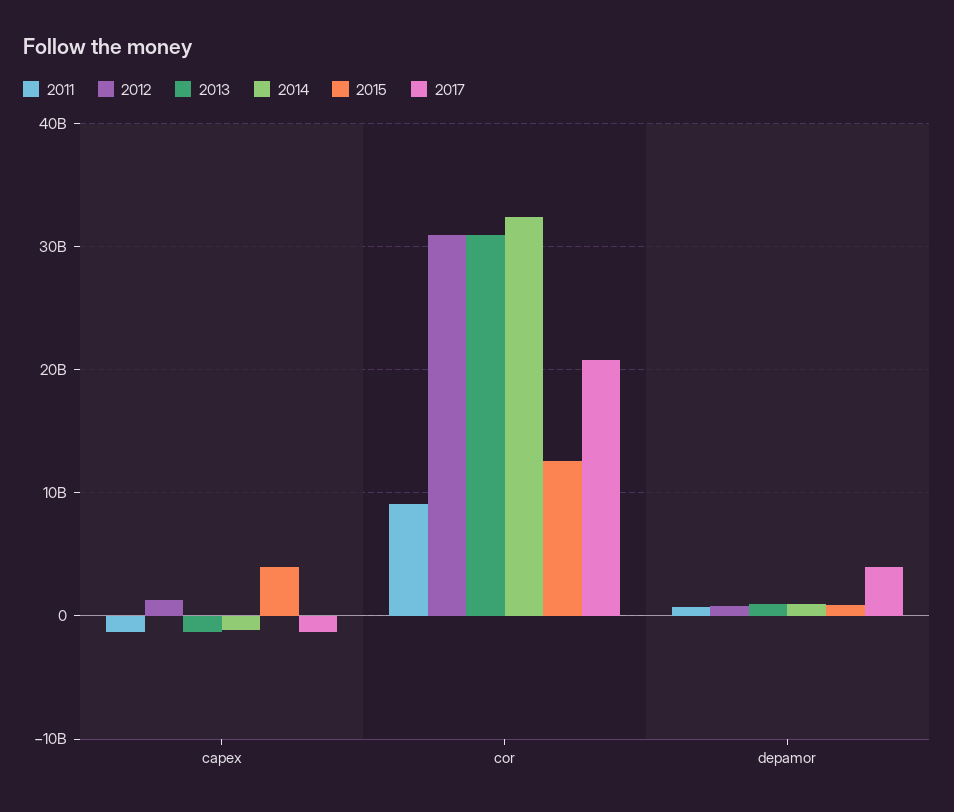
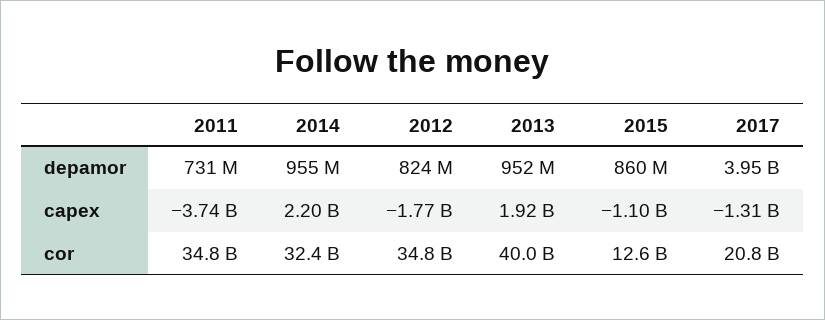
  {
    "2011": {
-     "capex": -1000000000,
+     "capex": -3740000000,
-     "cor": 9000000000,
+     "cor": 34800000000,
      "depamor": 731000000
    },
    "2012": {
-     "capex": 1000000000,
+     "capex": -1770000000,
-     "cor": 31000000000,
+     "cor": 34800000000,
      "depamor": 824000000
    },
    "2013": {
-     "capex": -1000000000,
+     "capex": 1920000000,
-     "cor": 31000000000,
+     "cor": 40000000000,
      "depamor": 952000000
    },
    "2014": {
-     "capex": -1000000000,
+     "capex": 2200000000,
      "cor": 32400000000,
      "depamor": 955000000
    },
    "2015": {
-     "capex": 4000000000,
+     "capex": -1100000000,
      "cor": 12600000000,
      "depamor": 860000000
    },
    "2017": {
      "capex": -1310000000,
      "cor": 20800000000,
      "depamor": 3950000000
    }
  }

